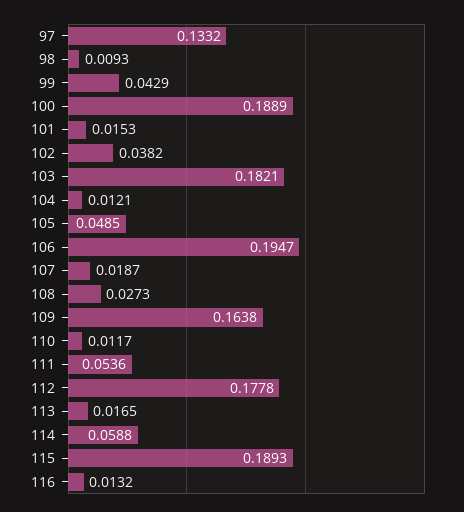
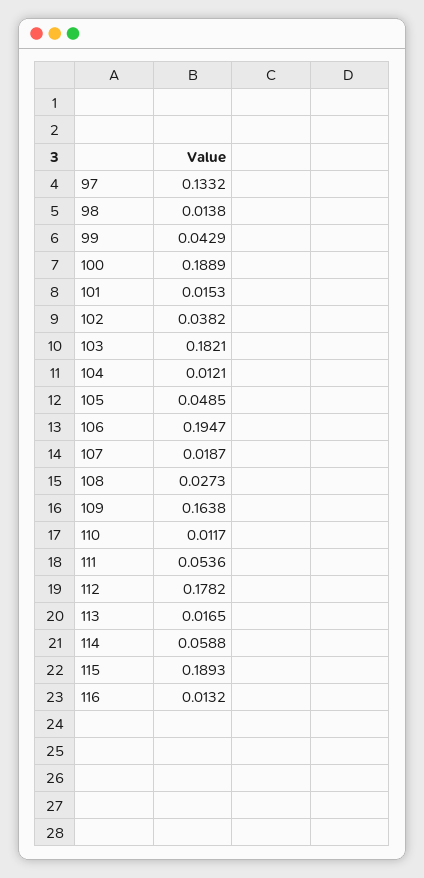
  {
    "97": 0.1332,
-   "98": 0.0093,
+   "98": 0.0138,
    "99": 0.0429,
    "100": 0.1889,
    "101": 0.0153,
    "102": 0.0382,
    "103": 0.1821,
    "104": 0.0121,
    "105": 0.0485,
    "106": 0.1947,
    "107": 0.0187,
    "108": 0.0273,
    "109": 0.1638,
    "110": 0.0117,
    "111": 0.0536,
-   "112": 0.1778,
+   "112": 0.1782,
    "113": 0.0165,
    "114": 0.0588,
    "115": 0.1893,
    "116": 0.0132
  }

